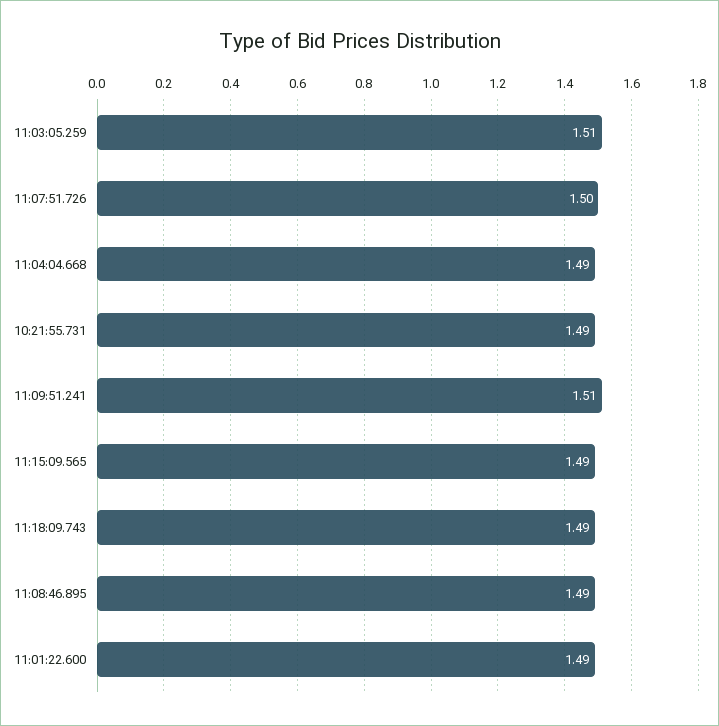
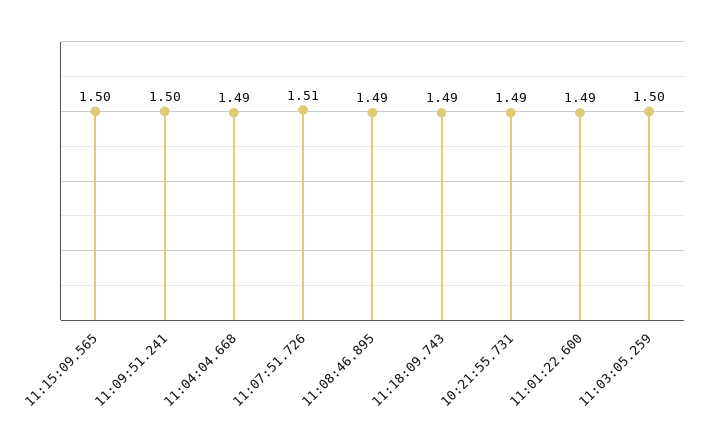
  {
-   "11:03:05.259": 1.51,
+   "11:03:05.259": 1.5,
-   "11:07:51.726": 1.5,
+   "11:07:51.726": 1.51,
    "11:04:04.668": 1.49,
    "10:21:55.731": 1.49,
-   "11:09:51.241": 1.51,
+   "11:09:51.241": 1.5,
-   "11:15:09.565": 1.49,
+   "11:15:09.565": 1.5,
    "11:18:09.743": 1.49,
    "11:08:46.895": 1.49,
    "11:01:22.600": 1.49
  }

